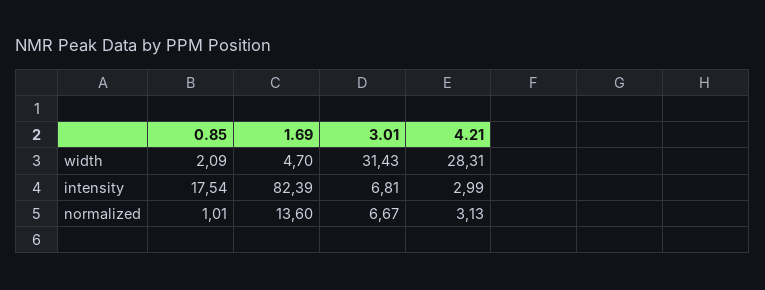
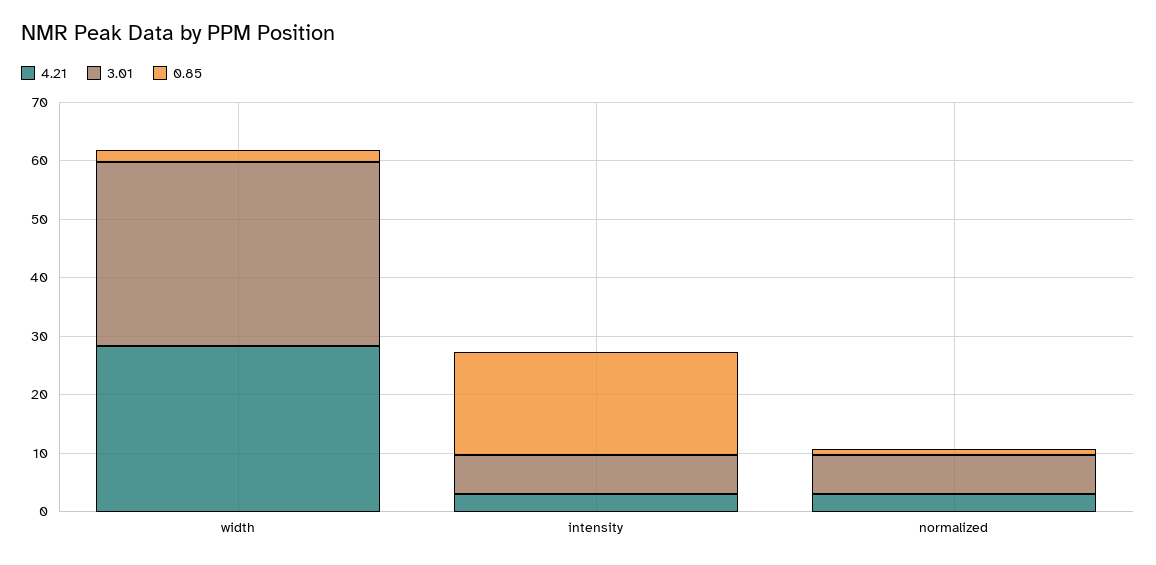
  {
    "0.85": {
      "width": 2.09,
      "intensity": 17.54,
      "normalized": 1.01
    },
-   "1.69": {
-     "width": 4.7,
-     "intensity": 82.39,
-     "normalized": 13.6
-   },
    "3.01": {
      "width": 31.43,
      "intensity": 6.81,
      "normalized": 6.67
    },
    "4.21": {
      "width": 28.31,
      "intensity": 2.99,
      "normalized": 3.13
    }
  }

